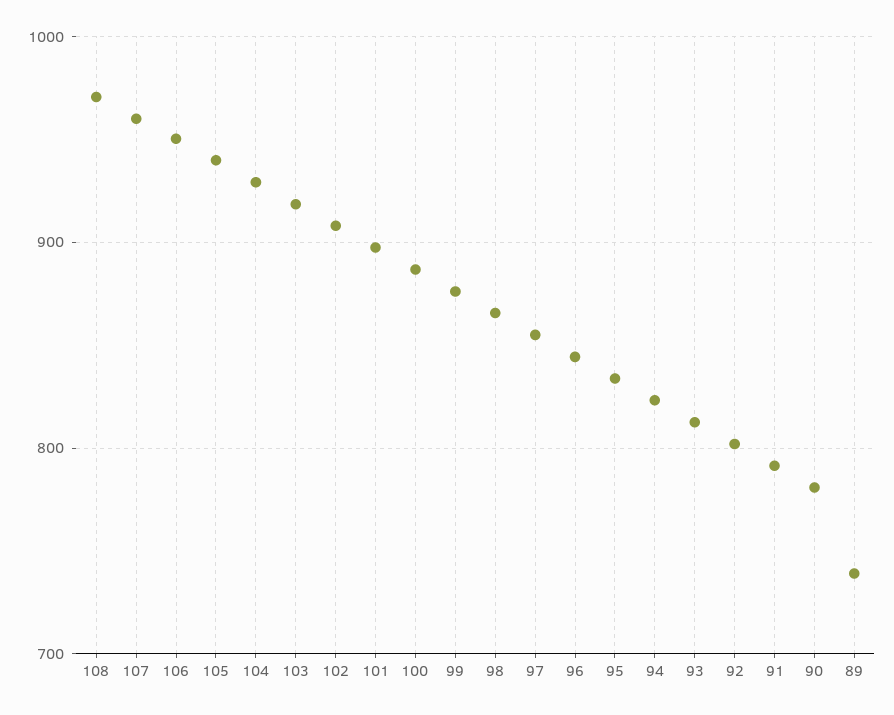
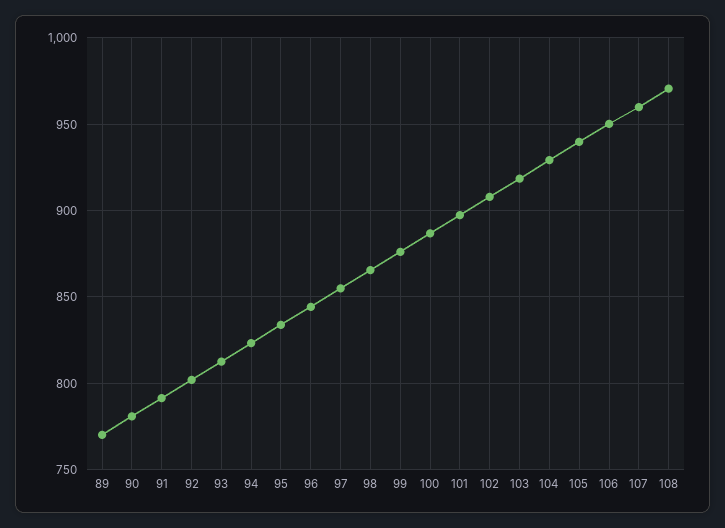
  {
    "108": 970,
    "107": 960,
    "106": 950,
    "105": 940,
    "104": 930,
    "103": 920,
    "102": 910,
    "101": 895,
    "100": 885,
    "99": 875,
    "98": 865,
    "97": 855,
    "96": 845,
    "95": 835,
    "94": 825,
    "93": 815,
    "92": 800,
    "91": 790,
    "90": 780,
-   "89": 740
+   "89": 770
  }

